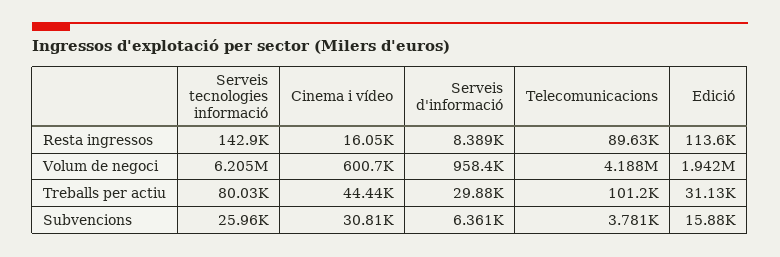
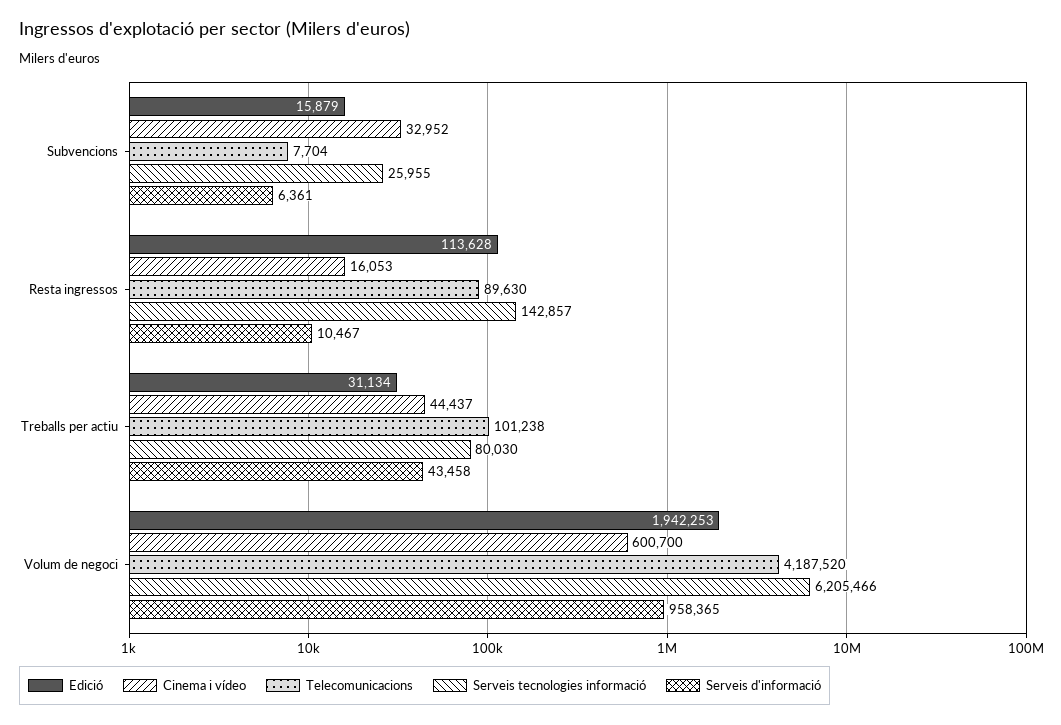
  {
    "Serveis tecnologies informació": {
      "Resta ingressos": 142857,
      "Volum de negoci": 6205466,
      "Treballs per actiu": 80030,
      "Subvencions": 25955
    },
    "Cinema i vídeo": {
      "Resta ingressos": 16053,
      "Volum de negoci": 600700,
      "Treballs per actiu": 44437,
-     "Subvencions": 30810
+     "Subvencions": 32952
    },
    "Serveis d'informació": {
-     "Resta ingressos": 8389,
+     "Resta ingressos": 10467,
      "Volum de negoci": 958365,
-     "Treballs per actiu": 29880,
+     "Treballs per actiu": 43458,
      "Subvencions": 6361
    },
    "Telecomunicacions": {
      "Resta ingressos": 89630,
      "Volum de negoci": 4187520,
      "Treballs per actiu": 101238,
-     "Subvencions": 3781
+     "Subvencions": 7704
    },
    "Edició": {
      "Resta ingressos": 113628,
      "Volum de negoci": 1942253,
      "Treballs per actiu": 31134,
      "Subvencions": 15879
    }
  }

